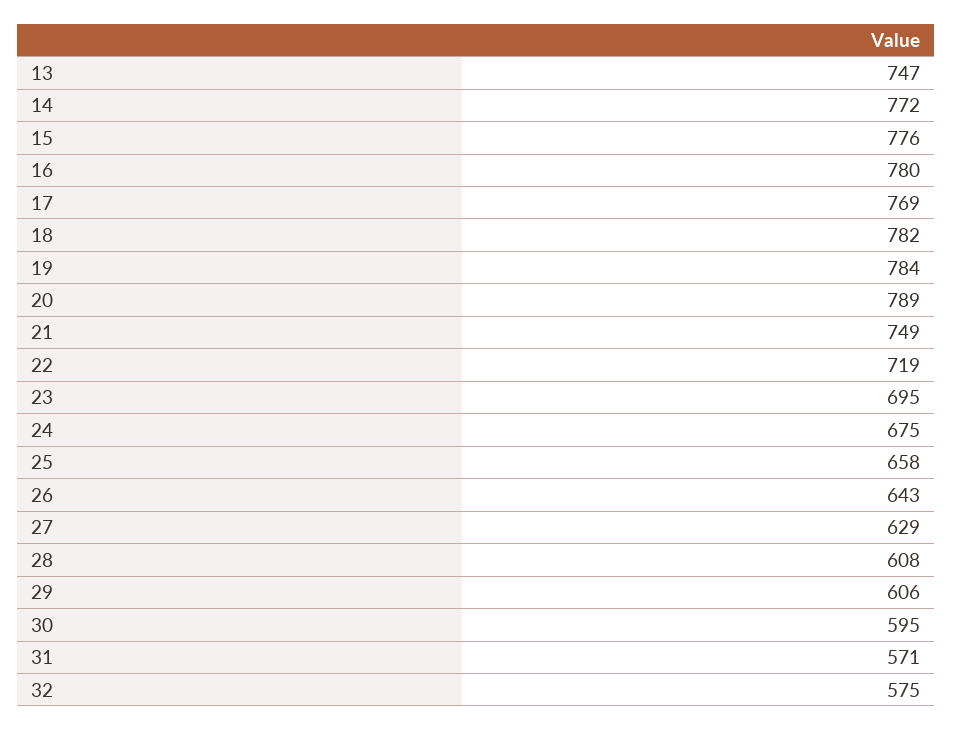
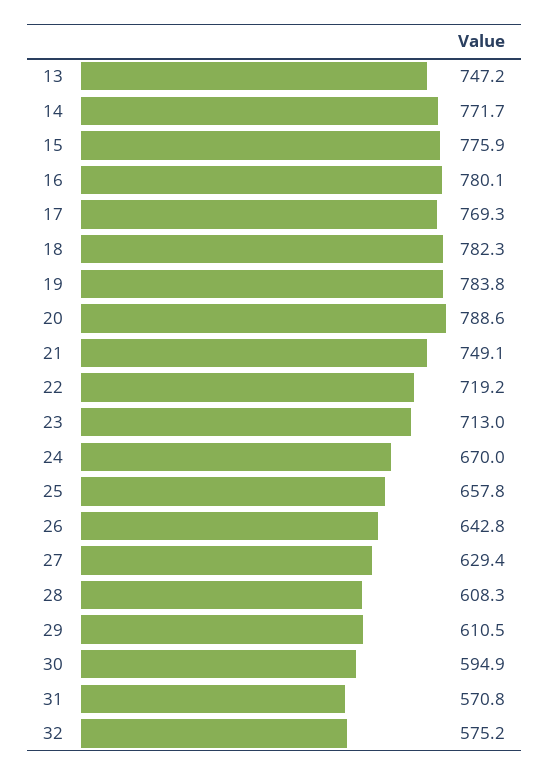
  {
    "13": 747.2,
    "14": 771.7,
    "15": 775.9,
    "16": 780.1,
    "17": 769.3,
    "18": 782.3,
    "19": 783.8,
    "20": 788.6,
    "21": 749.1,
    "22": 719.2,
-   "23": 695,
+   "23": 713,
-   "24": 675,
+   "24": 670,
    "25": 657.8,
    "26": 642.8,
    "27": 629.4,
    "28": 608.3,
-   "29": 606,
+   "29": 610.5,
    "30": 594.9,
    "31": 570.8,
    "32": 575.2
  }

